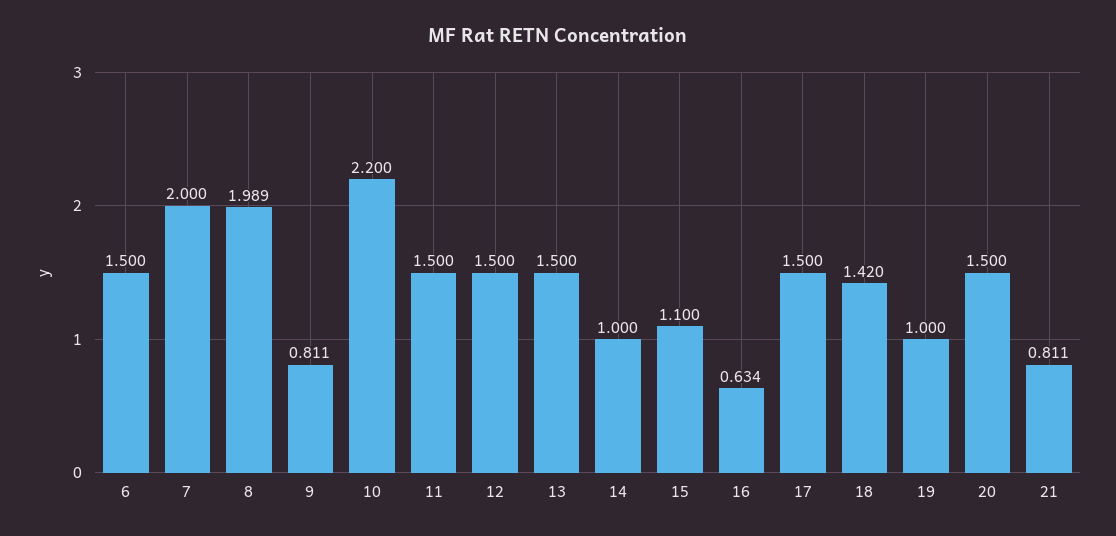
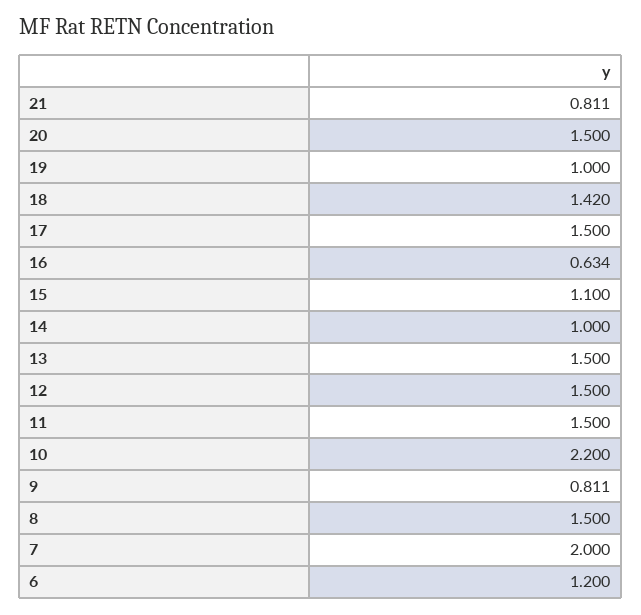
  {
-   "6": 1.5,
+   "6": 1.2,
    "7": 2,
-   "8": 1.989,
+   "8": 1.5,
    "9": 0.811,
    "10": 2.2,
    "11": 1.5,
    "12": 1.5,
    "13": 1.5,
    "14": 1,
    "15": 1.1,
    "16": 0.634,
    "17": 1.5,
    "18": 1.42,
    "19": 1,
    "20": 1.5,
    "21": 0.811
  }

